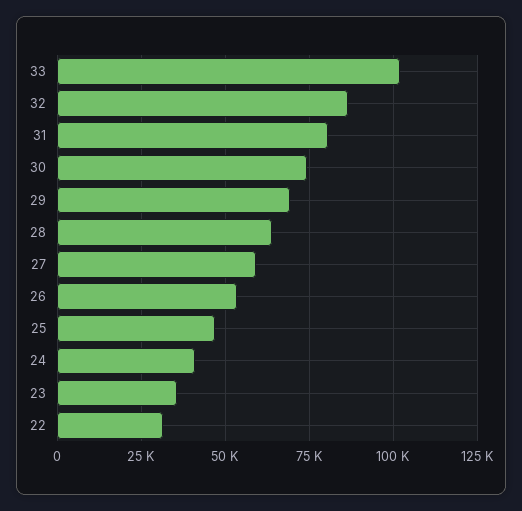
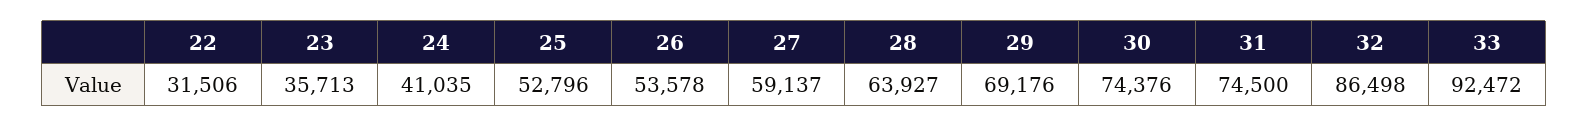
  {
-   "33": 102500,
+   "33": 92472,
    "32": 86498,
-   "31": 80000,
+   "31": 74500,
    "30": 74376,
    "29": 69176,
    "28": 63927,
    "27": 59137,
    "26": 53578,
-   "25": 47500,
+   "25": 52796,
    "24": 41035,
    "23": 35713,
    "22": 31506
  }

